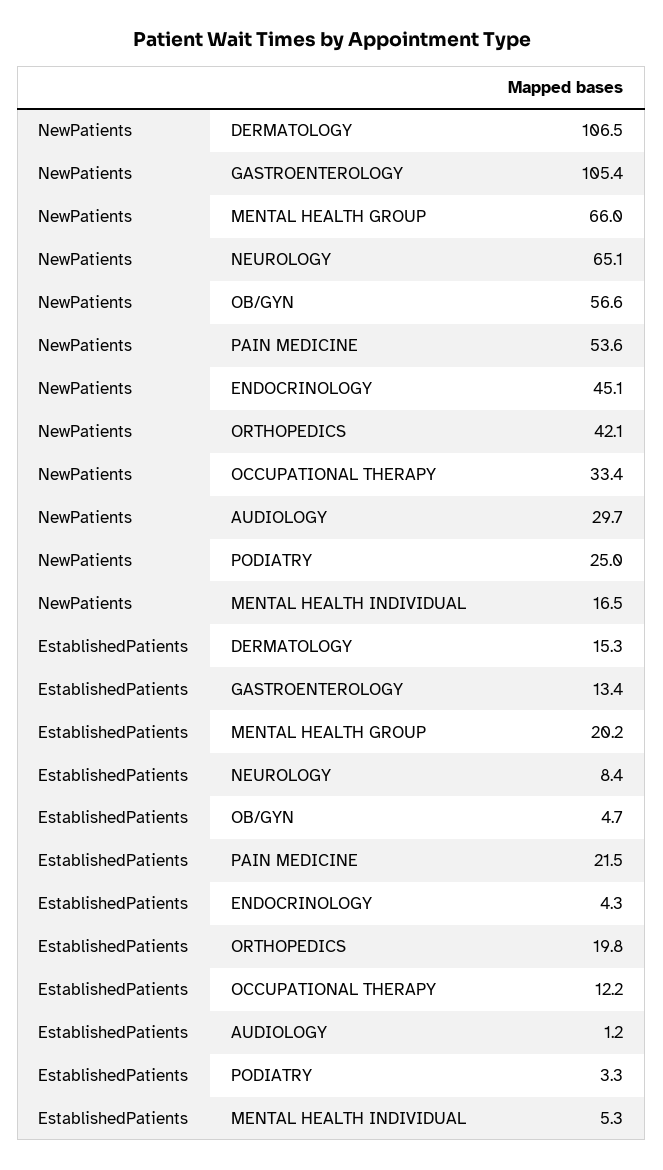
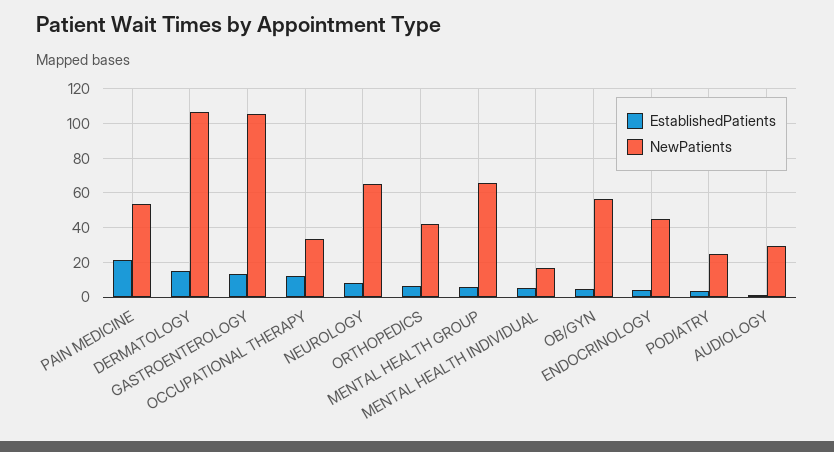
  {
    "NewPatients": {
      "DERMATOLOGY": 106.5,
      "GASTROENTEROLOGY": 105.4,
      "MENTAL HEALTH GROUP": 66,
      "NEUROLOGY": 65.1,
      "OB/GYN": 56.6,
      "PAIN MEDICINE": 53.6,
      "ENDOCRINOLOGY": 45.1,
      "ORTHOPEDICS": 42.1,
      "OCCUPATIONAL THERAPY": 33.4,
      "AUDIOLOGY": 29.7,
      "PODIATRY": 25,
      "MENTAL HEALTH INDIVIDUAL": 16.5
    },
    "EstablishedPatients": {
      "DERMATOLOGY": 15.3,
      "GASTROENTEROLOGY": 13.4,
-     "MENTAL HEALTH GROUP": 20.2,
+     "MENTAL HEALTH GROUP": 5,
      "NEUROLOGY": 8.4,
      "OB/GYN": 4.7,
      "PAIN MEDICINE": 21.5,
      "ENDOCRINOLOGY": 4.3,
-     "ORTHOPEDICS": 19.8,
+     "ORTHOPEDICS": 5,
      "OCCUPATIONAL THERAPY": 12.2,
      "AUDIOLOGY": 1.2,
      "PODIATRY": 3.3,
      "MENTAL HEALTH INDIVIDUAL": 5.3
    }
  }

